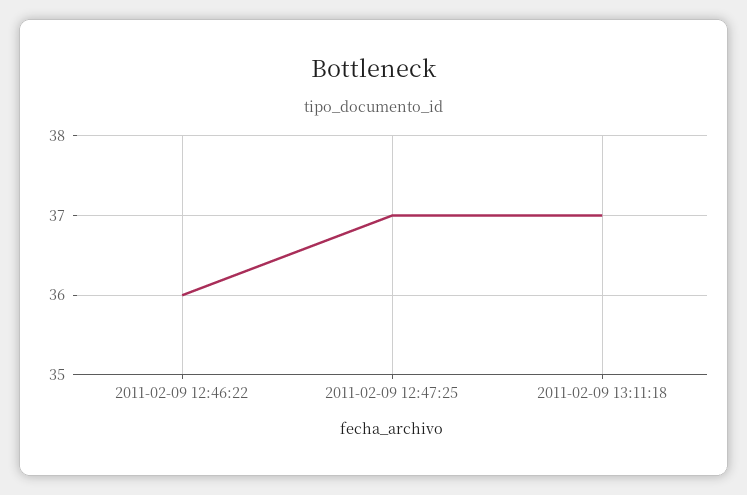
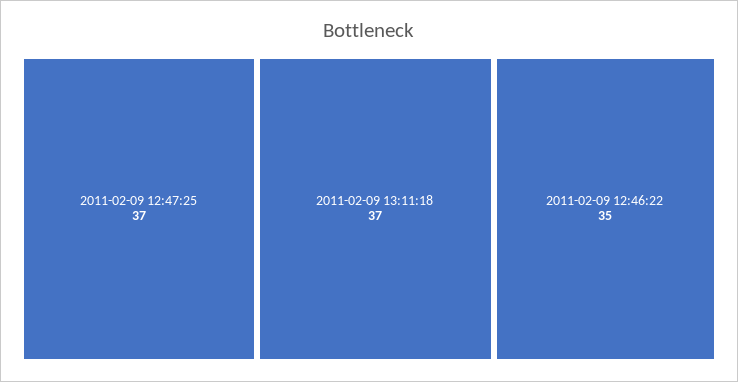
  {
-   "2011-02-09 12:46:22": 36,
+   "2011-02-09 12:46:22": 35,
    "2011-02-09 12:47:25": 37,
    "2011-02-09 13:11:18": 37
  }

